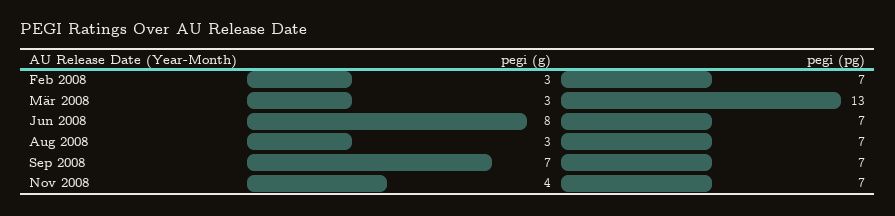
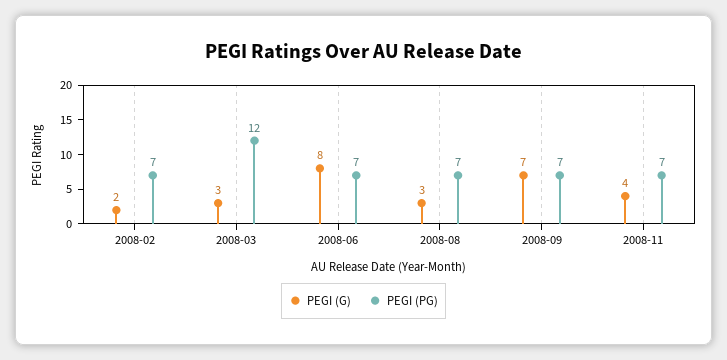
  {
    "pegi (g)": {
-     "Feb 2008": 3,
+     "Feb 2008": 2,
      "Mär 2008": 3,
      "Jun 2008": 8,
      "Aug 2008": 3,
      "Sep 2008": 7,
      "Nov 2008": 4
    },
    "pegi (pg)": {
      "Feb 2008": 7,
-     "Mär 2008": 13,
+     "Mär 2008": 12,
      "Jun 2008": 7,
      "Aug 2008": 7,
      "Sep 2008": 7,
      "Nov 2008": 7
    }
  }

